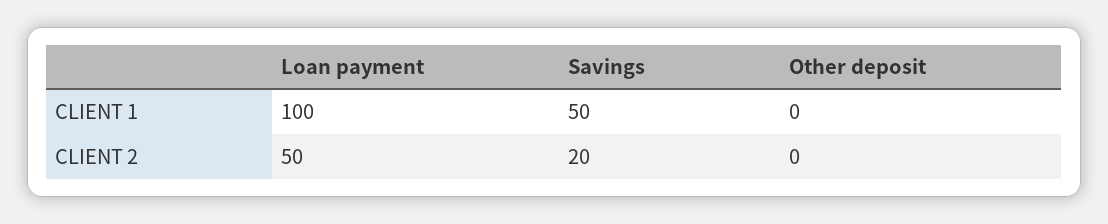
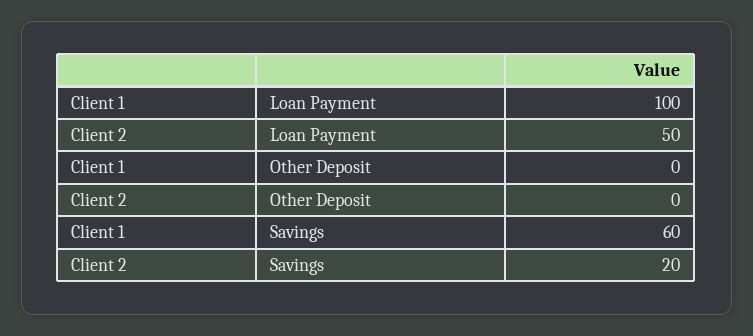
  {
    "Loan payment": {
      "CLIENT 1": 100,
      "CLIENT 2": 50
    },
    "Savings": {
-     "CLIENT 1": 50,
+     "CLIENT 1": 60,
      "CLIENT 2": 20
    },
    "Other deposit": {
      "CLIENT 1": 0,
      "CLIENT 2": 0
    }
  }

